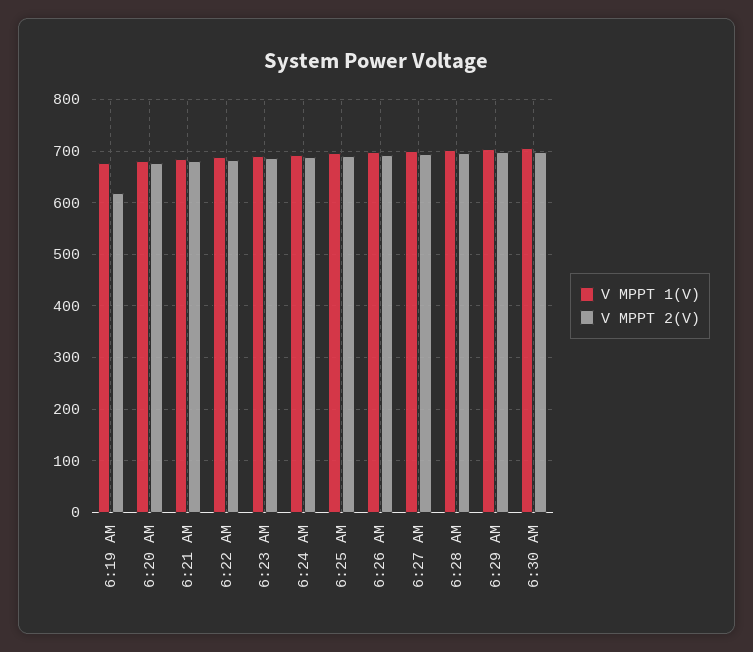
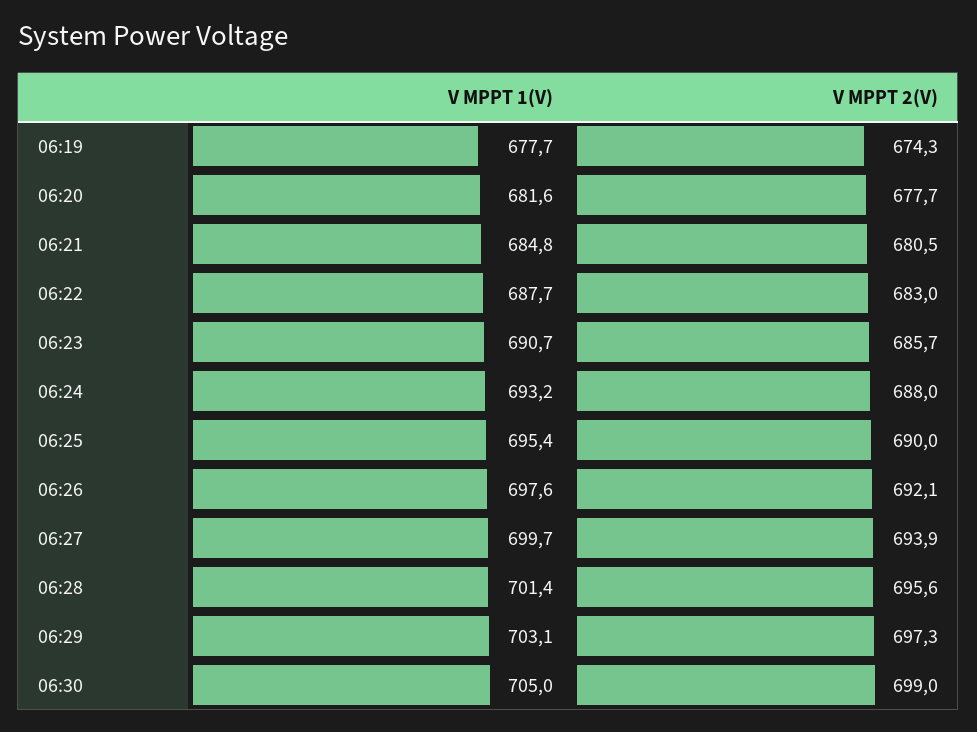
  {
    "V MPPT 1(V)": {
      "6:19 AM": 677.7,
      "6:20 AM": 681.6,
      "6:21 AM": 684.8,
      "6:22 AM": 687.7,
      "6:23 AM": 690.7,
      "6:24 AM": 693.2,
      "6:25 AM": 695.4,
      "6:26 AM": 697.6,
      "6:27 AM": 699.7,
      "6:28 AM": 701.4,
      "6:29 AM": 703.1,
      "6:30 AM": 705
    },
    "V MPPT 2(V)": {
-     "6:19 AM": 620,
+     "6:19 AM": 674.3,
      "6:20 AM": 677.7,
      "6:21 AM": 680.5,
      "6:22 AM": 683,
      "6:23 AM": 685.7,
      "6:24 AM": 688,
      "6:25 AM": 690,
      "6:26 AM": 692.1,
      "6:27 AM": 693.9,
      "6:28 AM": 695.6,
      "6:29 AM": 697.3,
      "6:30 AM": 699
    }
  }

